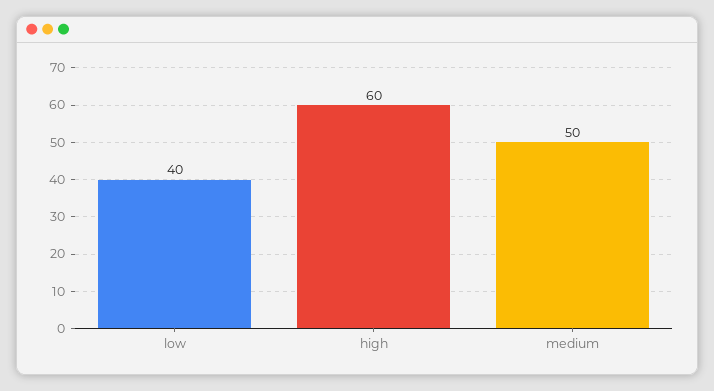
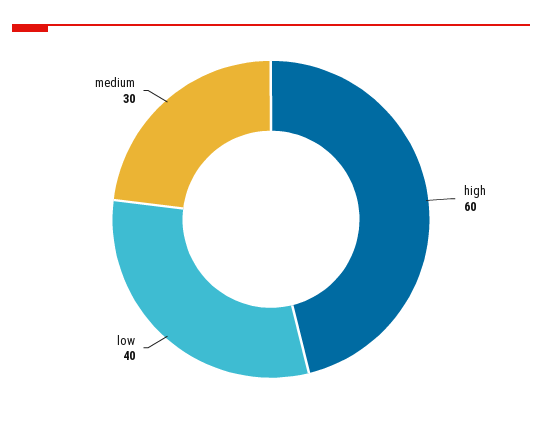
  {
    "low": 40,
    "high": 60,
-   "medium": 50
+   "medium": 30
  }

